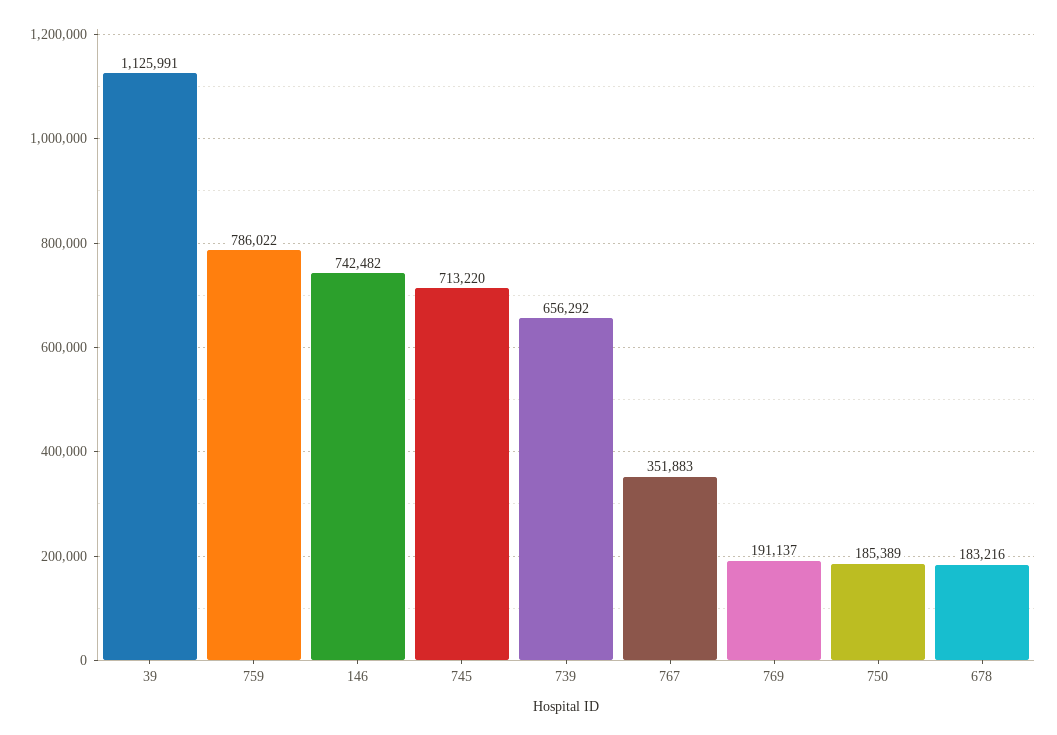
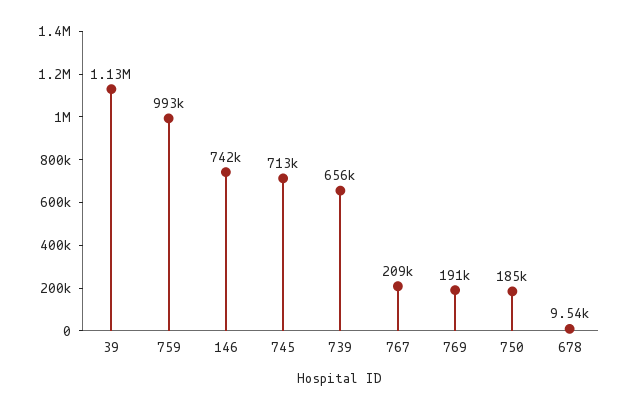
  {
    "39": 1125991,
-   "759": 786022,
+   "759": 993000,
    "146": 742482,
    "745": 713220,
    "739": 656292,
-   "767": 351883,
+   "767": 209000,
    "769": 191137,
    "750": 185389,
-   "678": 183216
+   "678": 9540
  }

